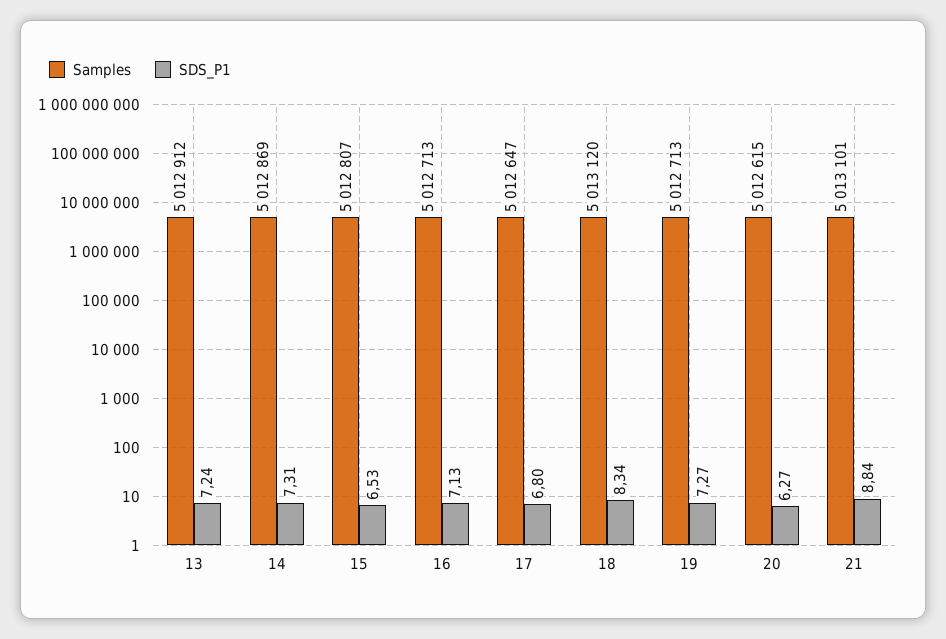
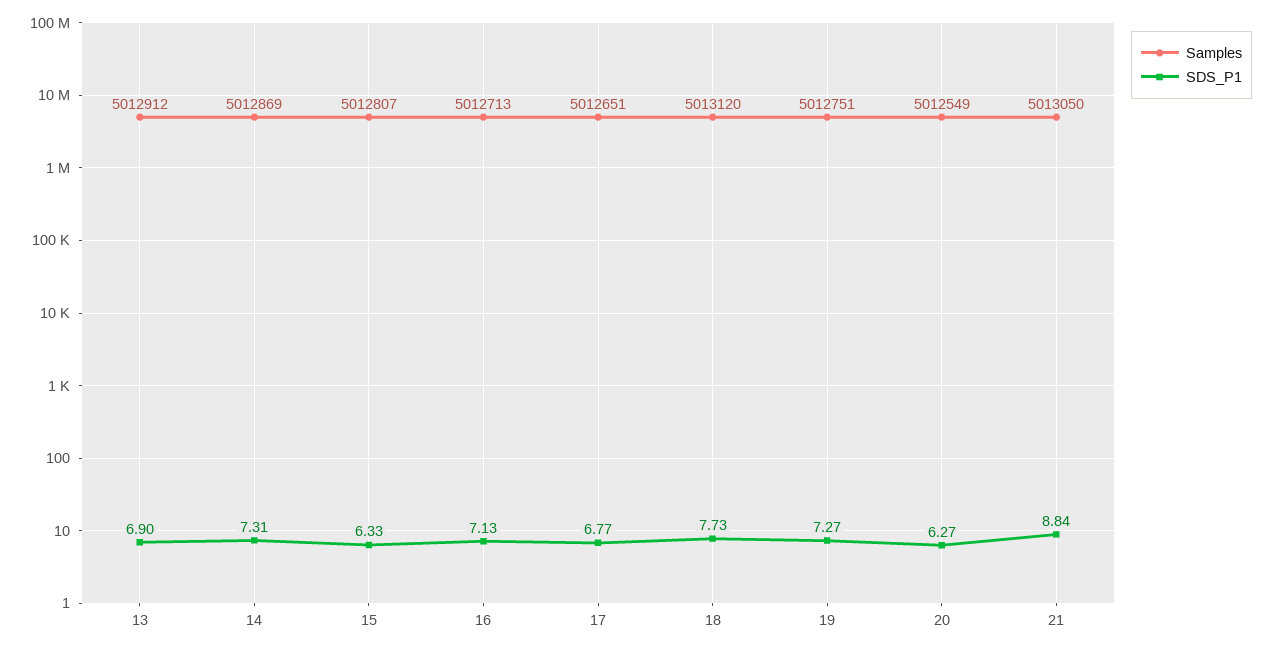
  {
    "Samples": {
      "13": 5012912,
      "14": 5012869,
      "15": 5012807,
      "16": 5012713,
-     "17": 5012647,
+     "17": 5012651,
      "18": 5013120,
-     "19": 5012713,
+     "19": 5012751,
-     "20": 5012615,
+     "20": 5012549,
-     "21": 5013101
+     "21": 5013050
    },
    "SDS_P1": {
-     "13": 7.24,
+     "13": 6.9,
      "14": 7.31,
-     "15": 6.53,
+     "15": 6.33,
      "16": 7.13,
-     "17": 6.8,
+     "17": 6.77,
-     "18": 8.34,
+     "18": 7.73,
      "19": 7.27,
      "20": 6.27,
      "21": 8.84
    }
  }

